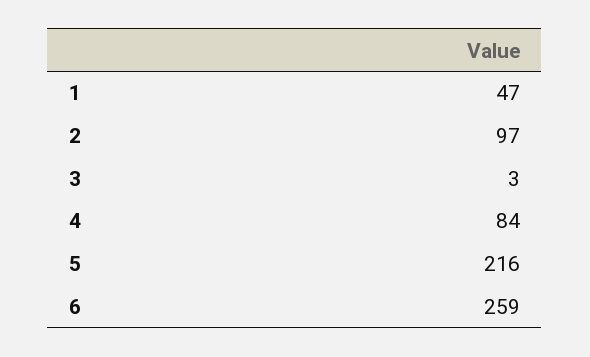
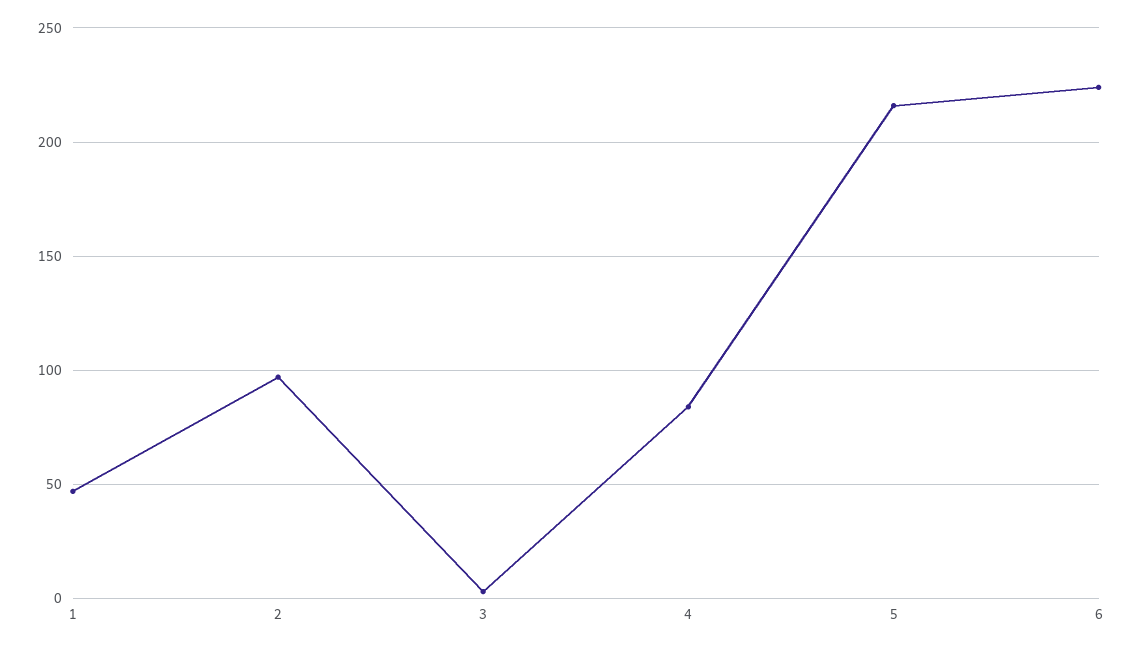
  {
    "1": 47,
    "2": 97,
    "3": 3,
    "4": 84,
    "5": 216,
-   "6": 259
+   "6": 225
  }

